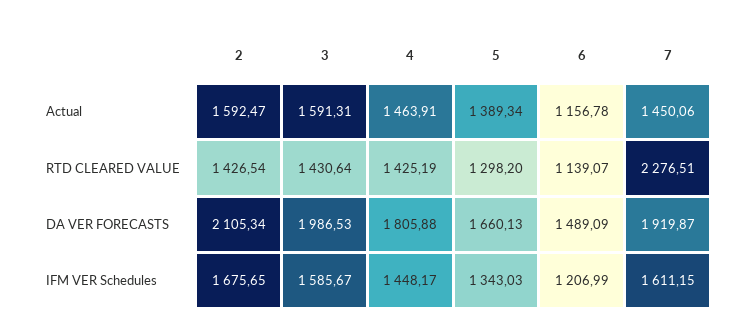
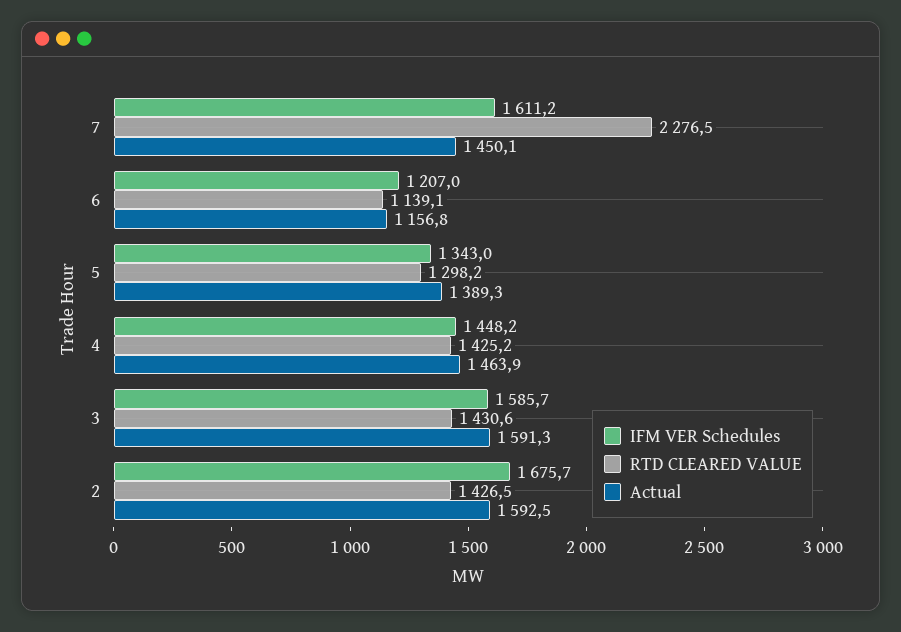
  {
    "Actual": {
      "2": 1592.47,
      "3": 1591.31,
      "4": 1463.91,
      "5": 1389.34,
      "6": 1156.78,
      "7": 1450.06
    },
    "RTD CLEARED VALUE": {
      "2": 1426.54,
      "3": 1430.64,
      "4": 1425.19,
      "5": 1298.2,
      "6": 1139.07,
      "7": 2276.51
    },
-   "DA VER FORECASTS": {
-     "2": 2105.34,
-     "3": 1986.53,
-     "4": 1805.88,
-     "5": 1660.13,
-     "6": 1489.09,
-     "7": 1919.87
-   },
    "IFM VER Schedules": {
      "2": 1675.65,
      "3": 1585.67,
      "4": 1448.17,
      "5": 1343.03,
      "6": 1206.99,
      "7": 1611.15
    }
  }

